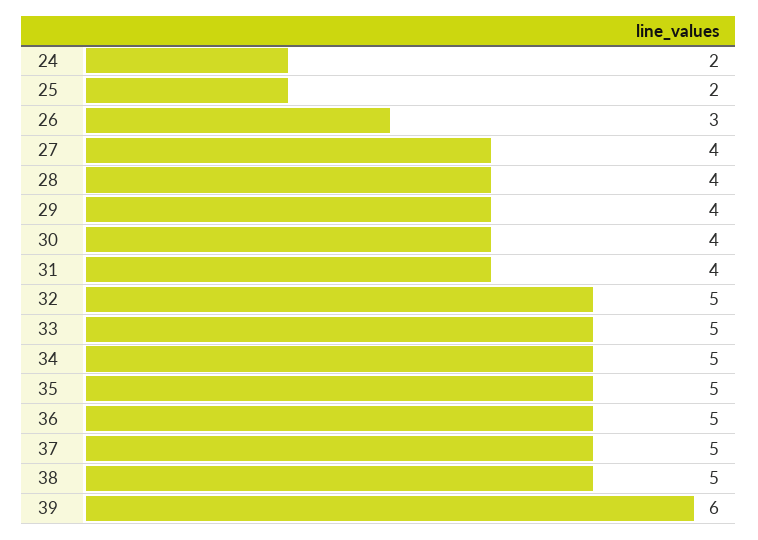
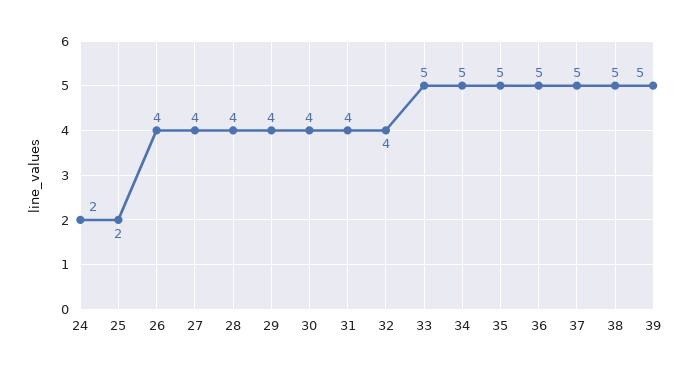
  {
    "24": 2,
    "25": 2,
-   "26": 3,
+   "26": 4,
    "27": 4,
    "28": 4,
    "29": 4,
    "30": 4,
    "31": 4,
-   "32": 5,
+   "32": 4,
    "33": 5,
    "34": 5,
    "35": 5,
    "36": 5,
    "37": 5,
    "38": 5,
-   "39": 6
+   "39": 5
  }

